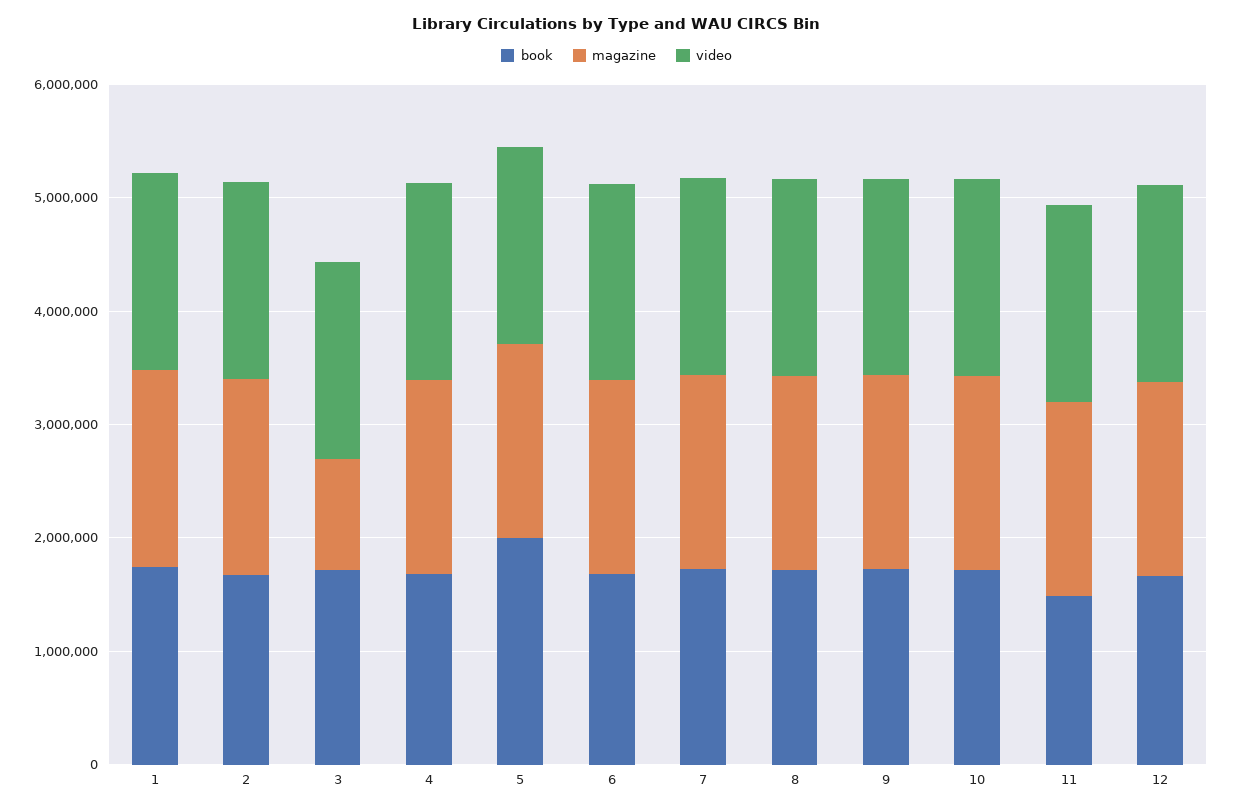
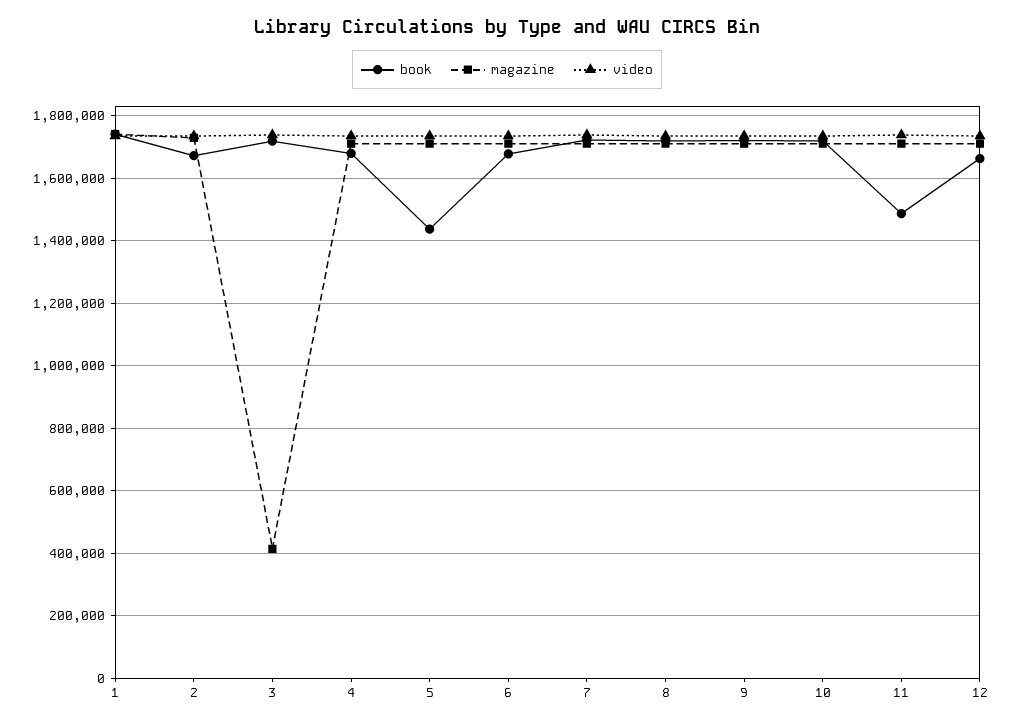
  {
    "book": {
      "1": 1740000,
      "2": 1680000,
      "3": 1720000,
      "4": 1680000,
-     "5": 2000000,
+     "5": 1440000,
      "6": 1680000,
      "7": 1720000,
      "8": 1720000,
      "9": 1720000,
      "10": 1720000,
      "11": 1480000,
      "12": 1660000
    },
    "magazine": {
      "1": 1740000,
      "2": 1720000,
-     "3": 1000000,
+     "3": 420000,
      "4": 1720000,
      "5": 1720000,
      "6": 1720000,
      "7": 1720000,
      "8": 1720000,
      "9": 1720000,
      "10": 1720000,
      "11": 1720000,
      "12": 1720000
    },
    "video": {
      "1": 1740000,
      "2": 1740000,
      "3": 1740000,
      "4": 1740000,
      "5": 1740000,
      "6": 1740000,
      "7": 1740000,
      "8": 1740000,
      "9": 1740000,
      "10": 1740000,
      "11": 1740000,
      "12": 1740000
    }
  }

